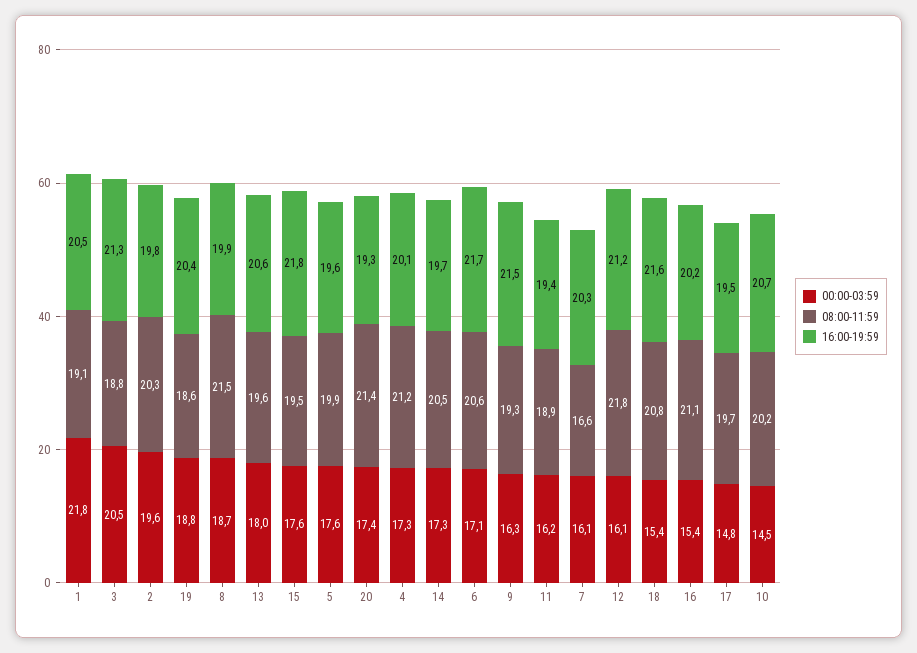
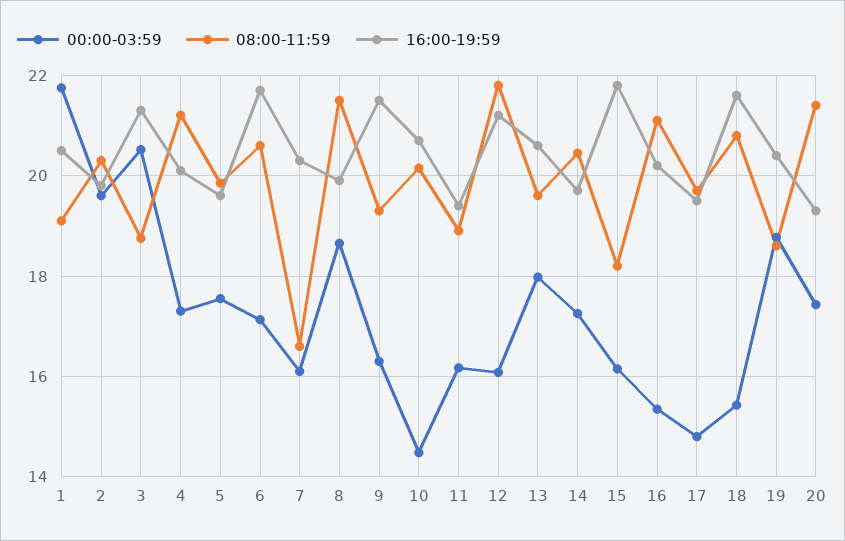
  {
    "00:00-03:59": {
      "1": 21.8,
      "3": 20.5,
      "2": 19.6,
      "19": 18.8,
      "8": 18.7,
      "13": 18,
-     "15": 17.6,
+     "15": 16.2,
      "5": 17.6,
      "20": 17.4,
      "4": 17.3,
      "14": 17.3,
      "6": 17.1,
      "9": 16.3,
      "11": 16.2,
      "7": 16.1,
      "12": 16.1,
      "18": 15.4,
      "16": 15.4,
      "17": 14.8,
      "10": 14.5
    },
    "08:00-11:59": {
      "1": 19.1,
      "3": 18.8,
      "2": 20.3,
      "19": 18.6,
      "8": 21.5,
      "13": 19.6,
-     "15": 19.5,
+     "15": 18.2,
      "5": 19.9,
      "20": 21.4,
      "4": 21.2,
      "14": 20.5,
      "6": 20.6,
      "9": 19.3,
      "11": 18.9,
      "7": 16.6,
      "12": 21.8,
      "18": 20.8,
      "16": 21.1,
      "17": 19.7,
      "10": 20.2
    },
    "16:00-19:59": {
      "1": 20.5,
      "3": 21.3,
      "2": 19.8,
      "19": 20.4,
      "8": 19.9,
      "13": 20.6,
      "15": 21.8,
      "5": 19.6,
      "20": 19.3,
      "4": 20.1,
      "14": 19.7,
      "6": 21.7,
      "9": 21.5,
      "11": 19.4,
      "7": 20.3,
      "12": 21.2,
      "18": 21.6,
      "16": 20.2,
      "17": 19.5,
      "10": 20.7
    }
  }

